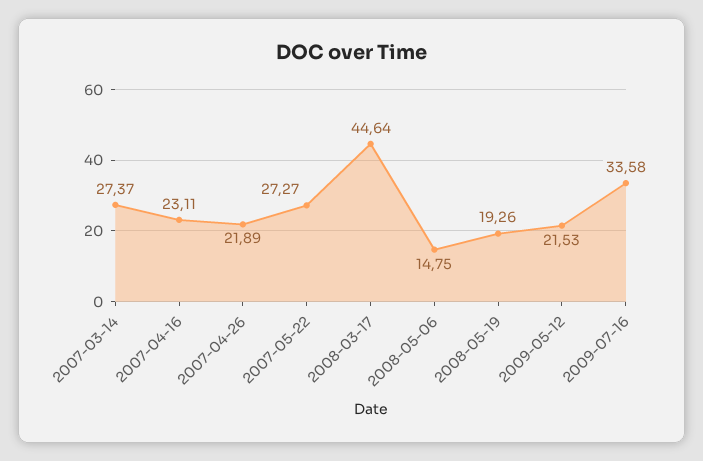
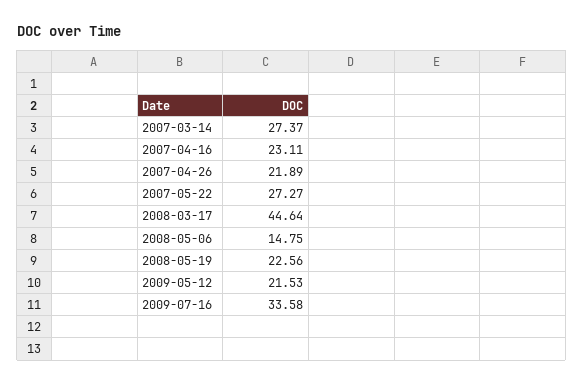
  {
    "2007-03-14": 27.37,
    "2007-04-16": 23.11,
    "2007-04-26": 21.89,
    "2007-05-22": 27.27,
    "2008-03-17": 44.64,
    "2008-05-06": 14.75,
-   "2008-05-19": 19.26,
+   "2008-05-19": 22.56,
    "2009-05-12": 21.53,
    "2009-07-16": 33.58
  }

